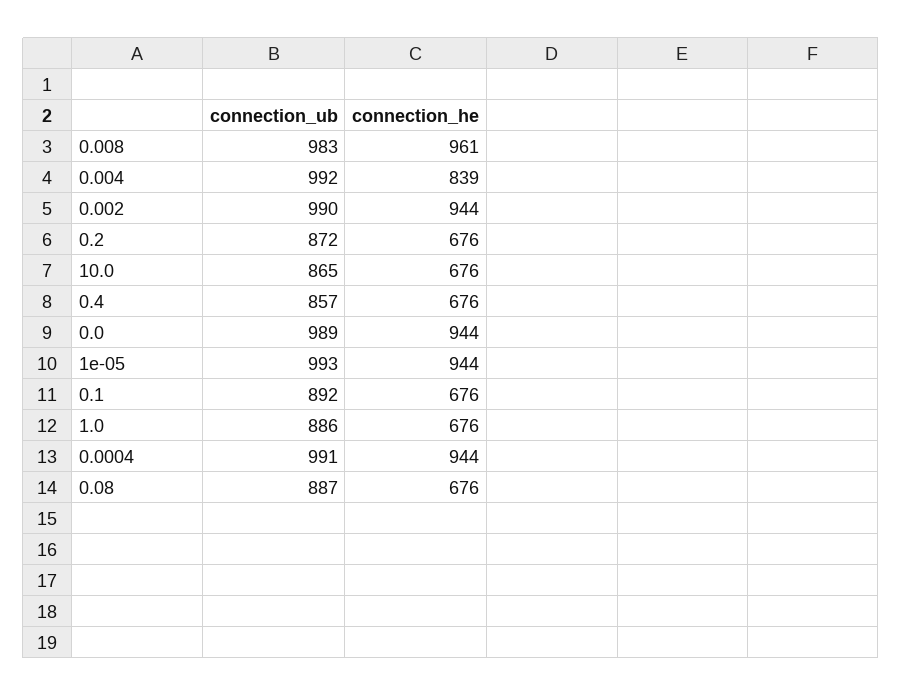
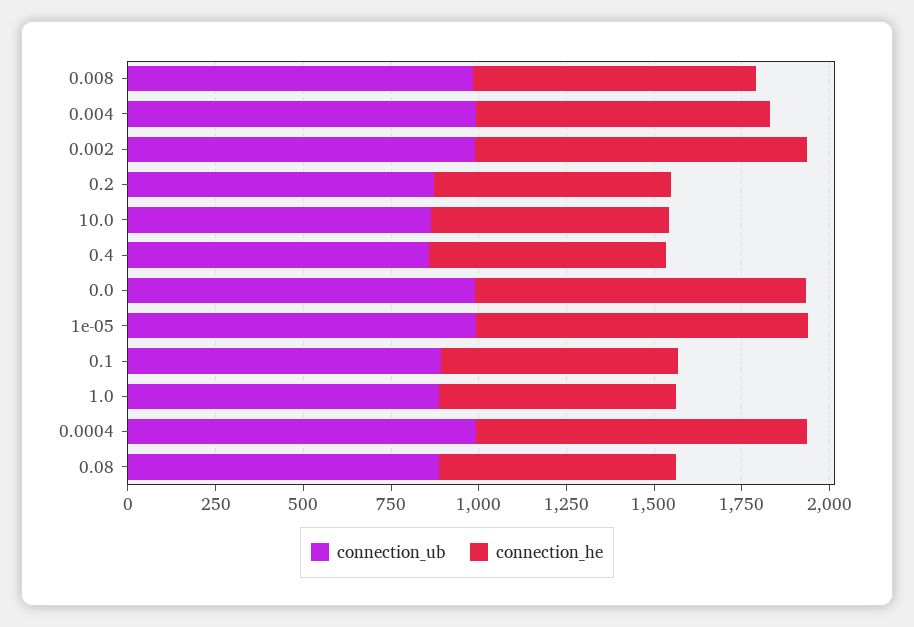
  {
    "connection_ub": {
      "0.008": 983,
      "0.004": 992,
      "0.002": 990,
      "0.2": 872,
      "10.0": 865,
      "0.4": 857,
      "0.0": 989,
      "1e-05": 993,
      "0.1": 892,
      "1.0": 886,
      "0.0004": 991,
      "0.08": 887
    },
    "connection_he": {
-     "0.008": 961,
+     "0.008": 800,
      "0.004": 839,
      "0.002": 944,
      "0.2": 676,
      "10.0": 676,
      "0.4": 676,
      "0.0": 944,
      "1e-05": 944,
      "0.1": 676,
      "1.0": 676,
      "0.0004": 944,
      "0.08": 676
    }
  }

